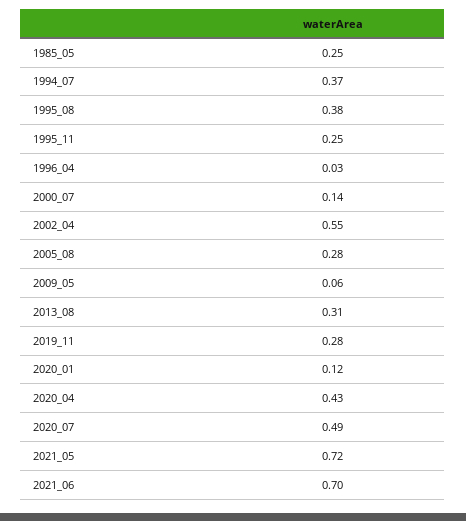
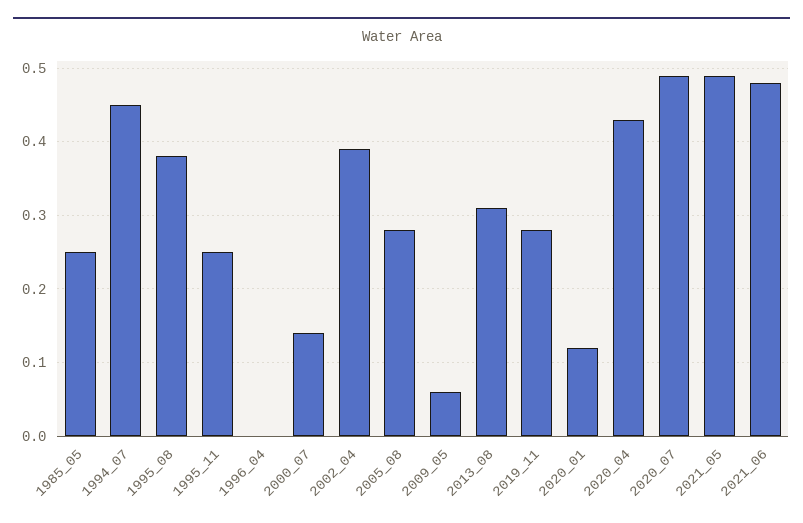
  {
    "1985_05": 0.25,
-   "1994_07": 0.37,
+   "1994_07": 0.45,
    "1995_08": 0.38,
    "1995_11": 0.25,
-   "1996_04": 0.03,
+   "1996_04": 0,
    "2000_07": 0.14,
-   "2002_04": 0.55,
+   "2002_04": 0.39,
    "2005_08": 0.28,
    "2009_05": 0.06,
    "2013_08": 0.31,
    "2019_11": 0.28,
    "2020_01": 0.12,
    "2020_04": 0.43,
    "2020_07": 0.49,
-   "2021_05": 0.72,
+   "2021_05": 0.49,
-   "2021_06": 0.7
+   "2021_06": 0.48
  }

